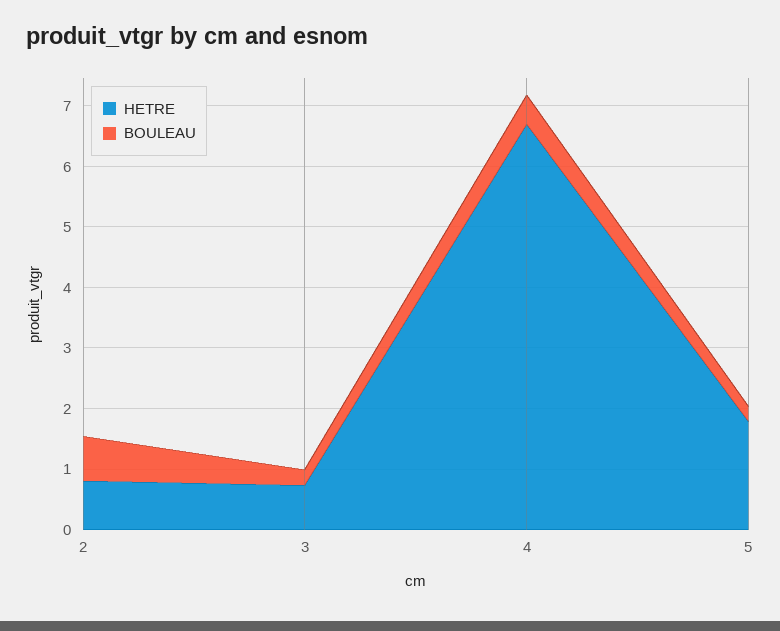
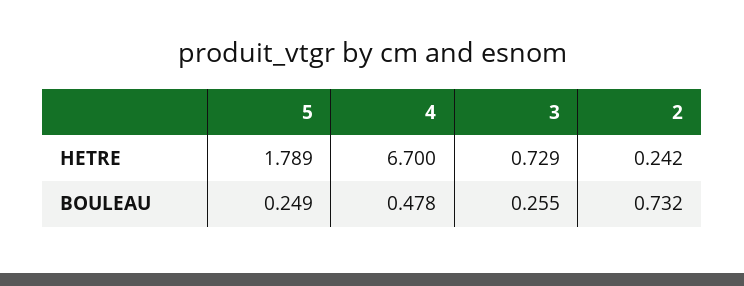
  {
    "HETRE": {
-     "2": 0.8,
+     "2": 0.242,
      "3": 0.729,
      "4": 6.7,
      "5": 1.789
    },
    "BOULEAU": {
      "2": 0.732,
      "3": 0.255,
      "4": 0.478,
      "5": 0.249
    }
  }

